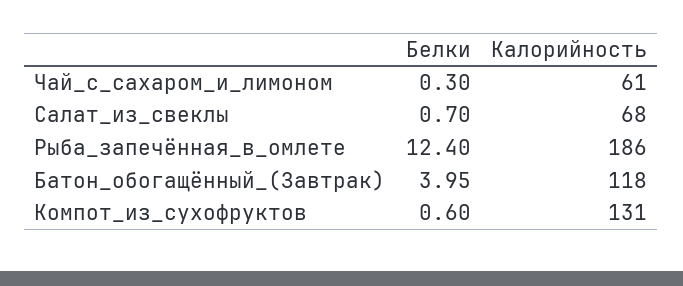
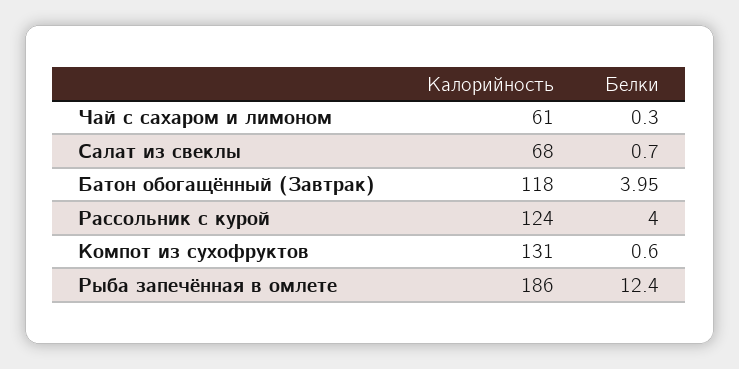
  {
    "Белки": {
      "Чай_с_сахаром_и_лимоном": 0.3,
      "Салат_из_свеклы": 0.7,
      "Рыба_запечённая_в_омлете": 12.4,
      "Батон_обогащённый_(Завтрак)": 3.95,
-     "Компот_из_сухофруктов": 0.6
+     "Компот_из_сухофруктов": 0.6,
+     "Рассольник с курой": 4
    },
    "Калорийность": {
      "Чай_с_сахаром_и_лимоном": 61,
      "Салат_из_свеклы": 68,
      "Рыба_запечённая_в_омлете": 186,
      "Батон_обогащённый_(Завтрак)": 118,
-     "Компот_из_сухофруктов": 131
+     "Компот_из_сухофруктов": 131,
+     "Рассольник с курой": 124
    }
  }

